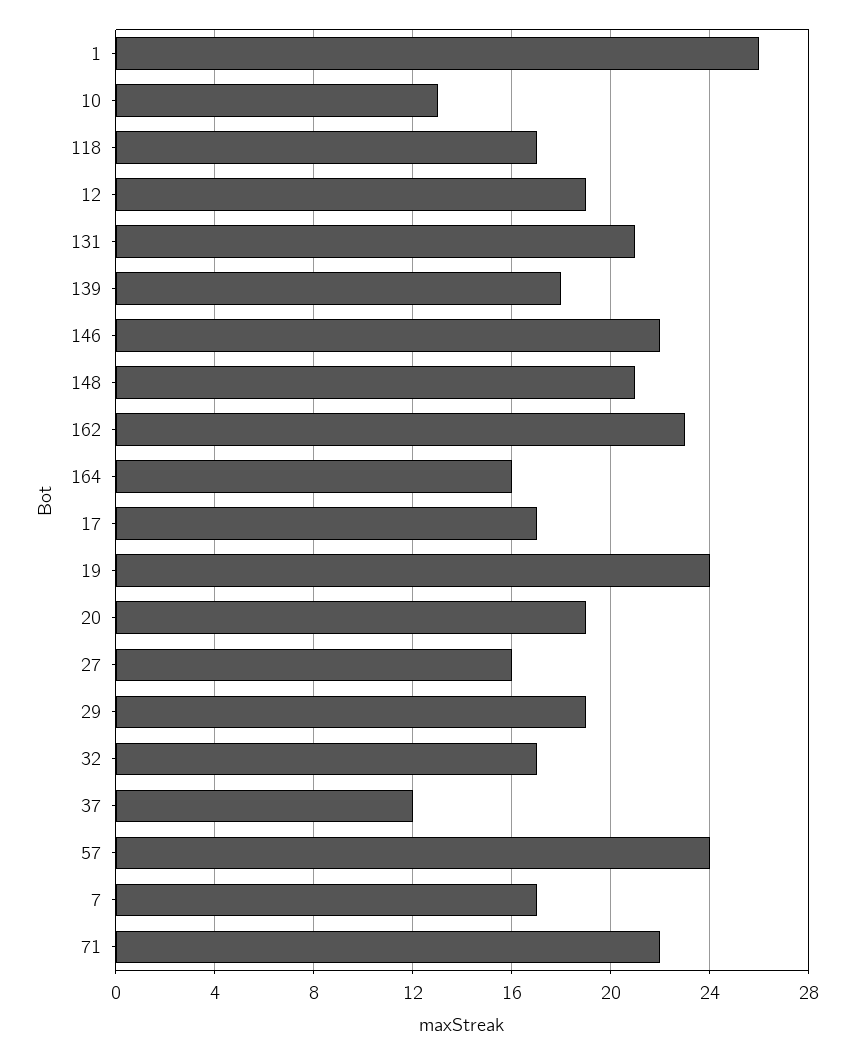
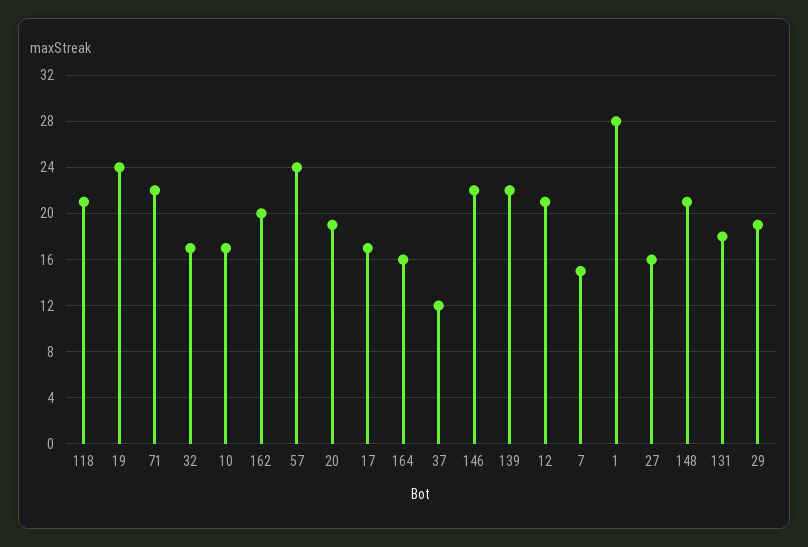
  {
-   "1": 26,
+   "1": 28,
-   "10": 13,
+   "10": 17,
-   "118": 17,
+   "118": 21,
-   "12": 19,
+   "12": 21,
-   "131": 21,
+   "131": 18,
-   "139": 18,
+   "139": 22,
    "146": 22,
    "148": 21,
-   "162": 23,
+   "162": 20,
    "164": 16,
    "17": 17,
    "19": 24,
    "20": 19,
    "27": 16,
    "29": 19,
    "32": 17,
    "37": 12,
    "57": 24,
-   "7": 17,
+   "7": 15,
    "71": 22
  }

